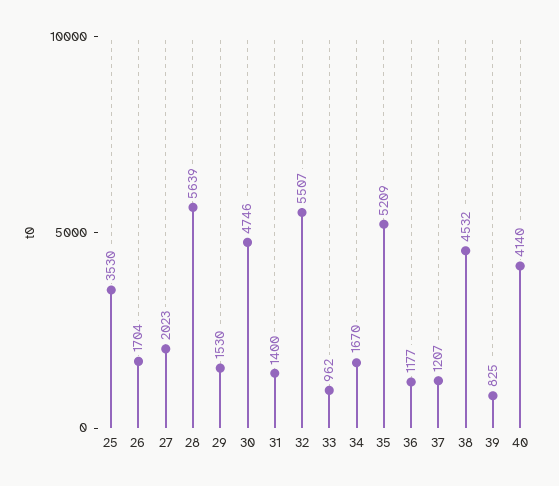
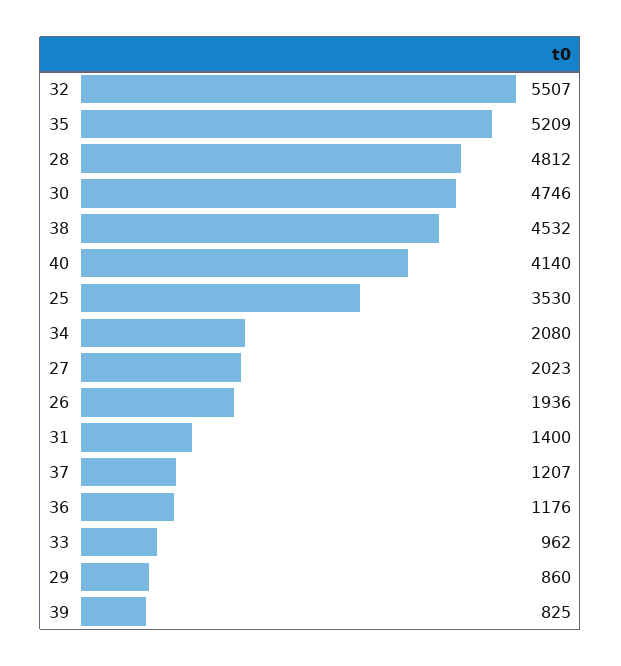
  {
    "25": 3530,
-   "26": 1704,
+   "26": 1936,
    "27": 2023,
-   "28": 5639,
+   "28": 4812,
-   "29": 1530,
+   "29": 860,
    "30": 4746,
    "31": 1400,
    "32": 5507,
    "33": 962,
-   "34": 1670,
+   "34": 2080,
    "35": 5209,
-   "36": 1177,
+   "36": 1176,
    "37": 1207,
    "38": 4532,
    "39": 825,
    "40": 4140
  }

